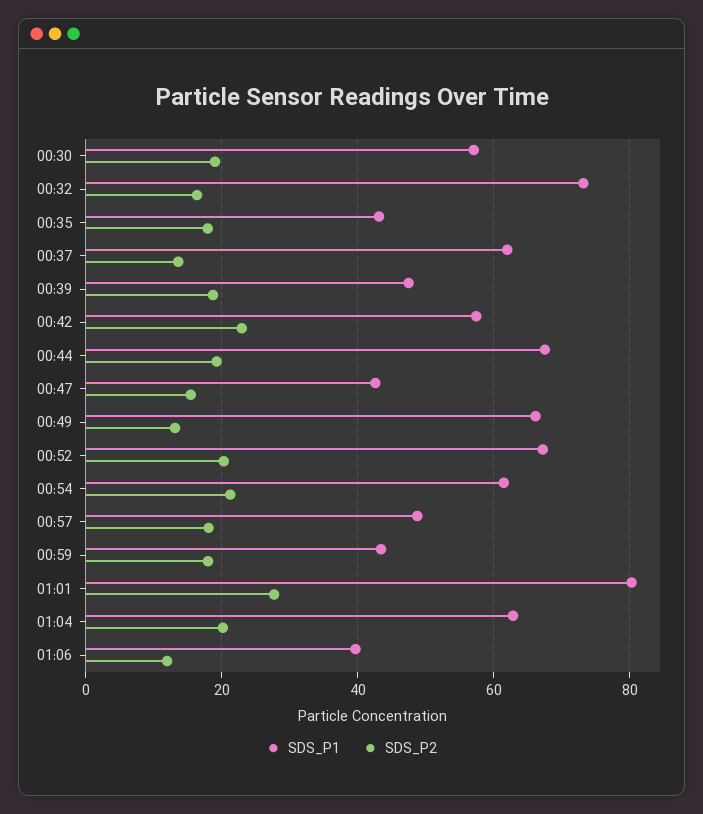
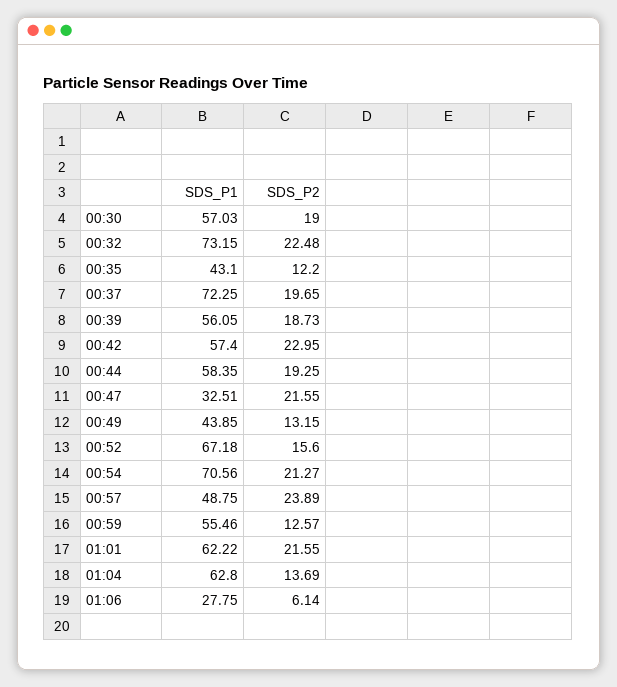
  {
    "SDS_P1": {
      "00:30": 57.03,
      "00:32": 73.15,
      "00:35": 43.1,
-     "00:37": 62,
+     "00:37": 72.25,
-     "00:39": 48,
+     "00:39": 56.05,
      "00:42": 57.4,
-     "00:44": 68,
+     "00:44": 58.35,
-     "00:47": 42,
+     "00:47": 32.51,
-     "00:49": 66,
+     "00:49": 43.85,
      "00:52": 67.18,
-     "00:54": 62,
+     "00:54": 70.56,
      "00:57": 48.75,
-     "00:59": 44,
+     "00:59": 55.46,
-     "01:01": 80,
+     "01:01": 62.22,
      "01:04": 62.8,
-     "01:06": 40
+     "01:06": 27.75
    },
    "SDS_P2": {
      "00:30": 19,
-     "00:32": 16,
+     "00:32": 22.48,
-     "00:35": 18,
+     "00:35": 12.2,
-     "00:37": 14,
+     "00:37": 19.65,
      "00:39": 18.73,
      "00:42": 22.95,
      "00:44": 19.25,
-     "00:47": 16,
+     "00:47": 21.55,
      "00:49": 13.15,
-     "00:52": 20,
+     "00:52": 15.6,
      "00:54": 21.27,
-     "00:57": 18,
+     "00:57": 23.89,
-     "00:59": 18,
+     "00:59": 12.57,
-     "01:01": 28,
+     "01:01": 21.55,
-     "01:04": 20,
+     "01:04": 13.69,
-     "01:06": 12
+     "01:06": 6.14
    }
  }

